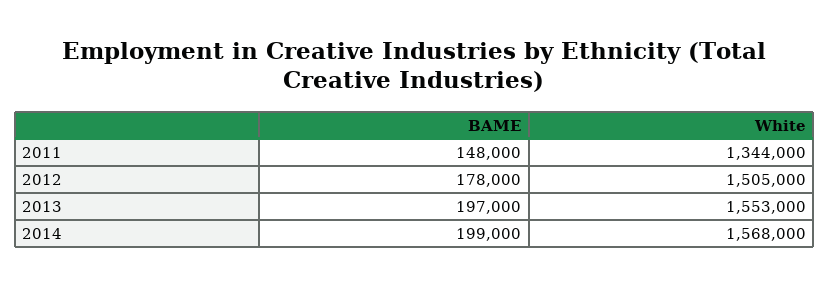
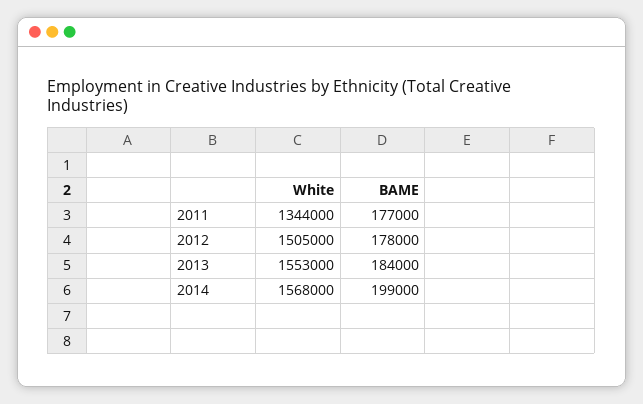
  {
    "BAME": {
-     "2011": 148000,
+     "2011": 177000,
      "2012": 178000,
-     "2013": 197000,
+     "2013": 184000,
      "2014": 199000
    },
    "White": {
      "2011": 1344000,
      "2012": 1505000,
      "2013": 1553000,
      "2014": 1568000
    }
  }

